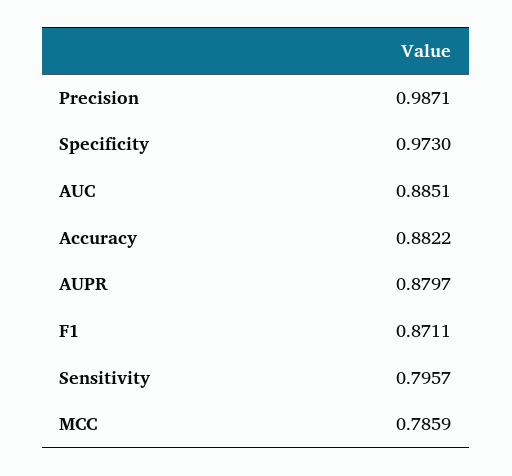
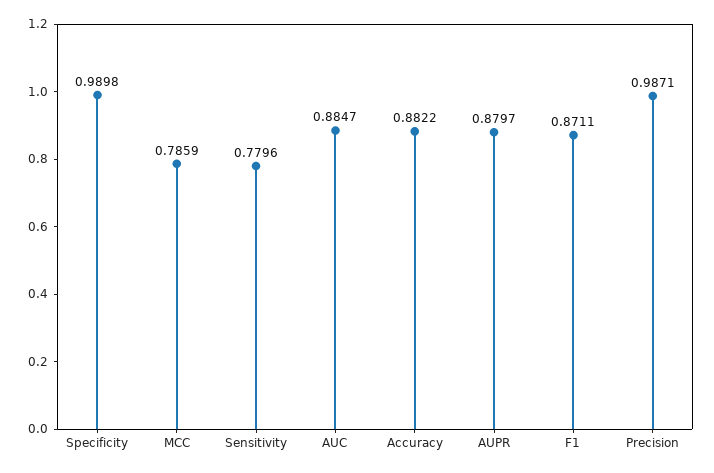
  {
    "Precision": 0.9871,
-   "Specificity": 0.973,
+   "Specificity": 0.9898,
-   "AUC": 0.8851,
+   "AUC": 0.8847,
    "Accuracy": 0.8822,
    "AUPR": 0.8797,
    "F1": 0.8711,
-   "Sensitivity": 0.7957,
+   "Sensitivity": 0.7796,
    "MCC": 0.7859
  }

